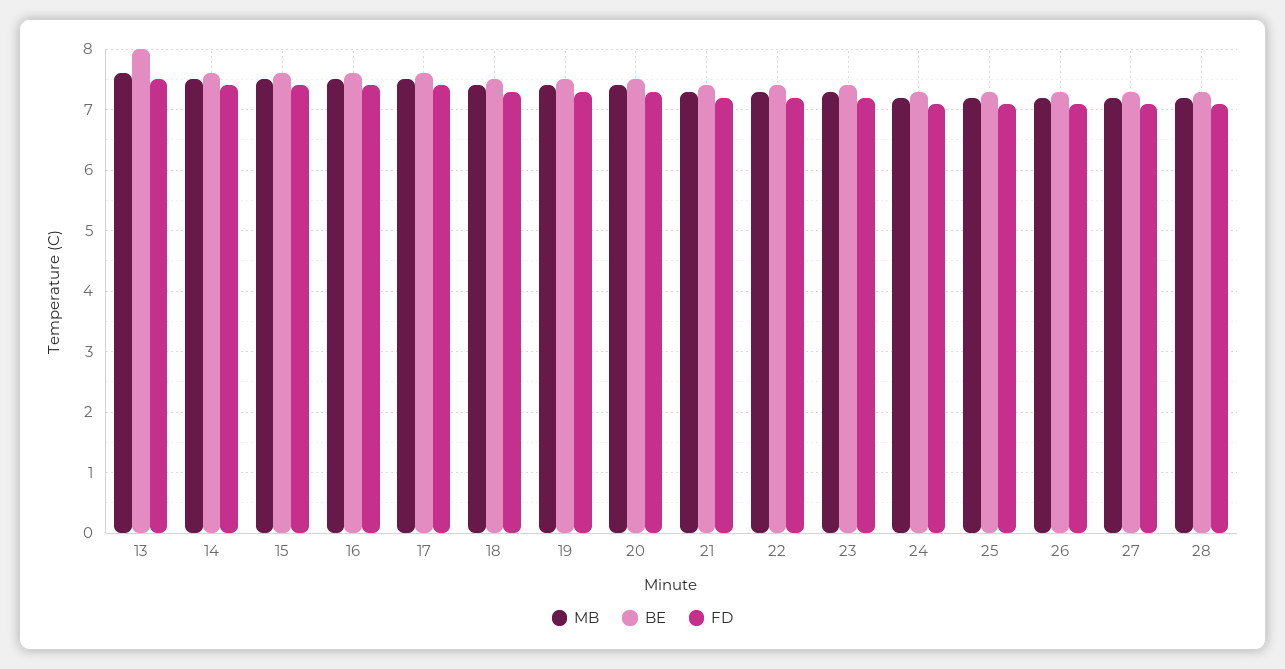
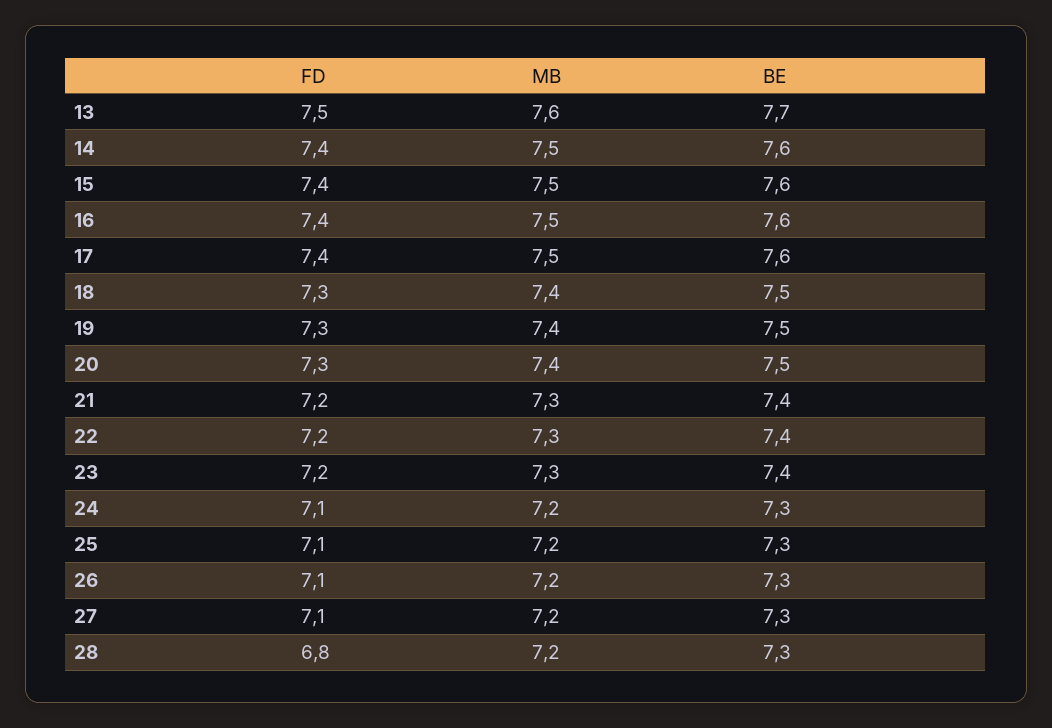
  {
    "MB": {
      "13": 7.6,
      "14": 7.5,
      "15": 7.5,
      "16": 7.5,
      "17": 7.5,
      "18": 7.4,
      "19": 7.4,
      "20": 7.4,
      "21": 7.3,
      "22": 7.3,
      "23": 7.3,
      "24": 7.2,
      "25": 7.2,
      "26": 7.2,
      "27": 7.2,
      "28": 7.2
    },
    "BE": {
-     "13": 8,
+     "13": 7.7,
      "14": 7.6,
      "15": 7.6,
      "16": 7.6,
      "17": 7.6,
      "18": 7.5,
      "19": 7.5,
      "20": 7.5,
      "21": 7.4,
      "22": 7.4,
      "23": 7.4,
      "24": 7.3,
      "25": 7.3,
      "26": 7.3,
      "27": 7.3,
      "28": 7.3
    },
    "FD": {
      "13": 7.5,
      "14": 7.4,
      "15": 7.4,
      "16": 7.4,
      "17": 7.4,
      "18": 7.3,
      "19": 7.3,
      "20": 7.3,
      "21": 7.2,
      "22": 7.2,
      "23": 7.2,
      "24": 7.1,
      "25": 7.1,
      "26": 7.1,
      "27": 7.1,
-     "28": 7.1
+     "28": 6.8
    }
  }

